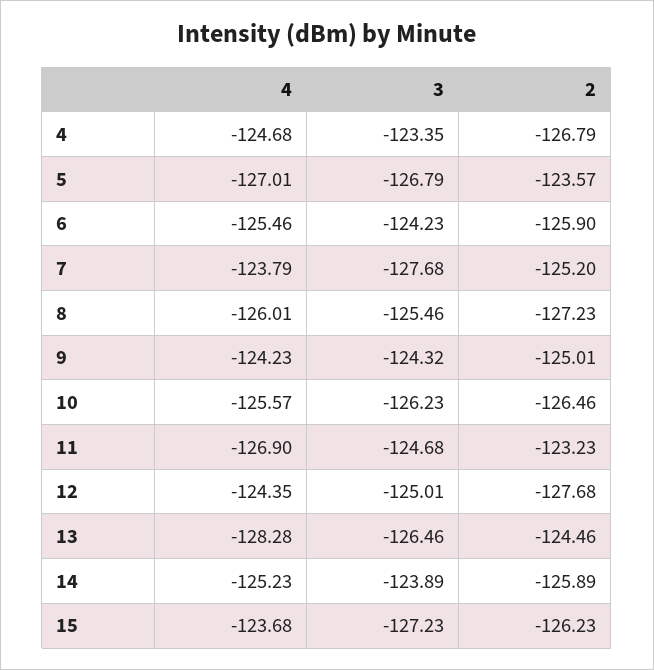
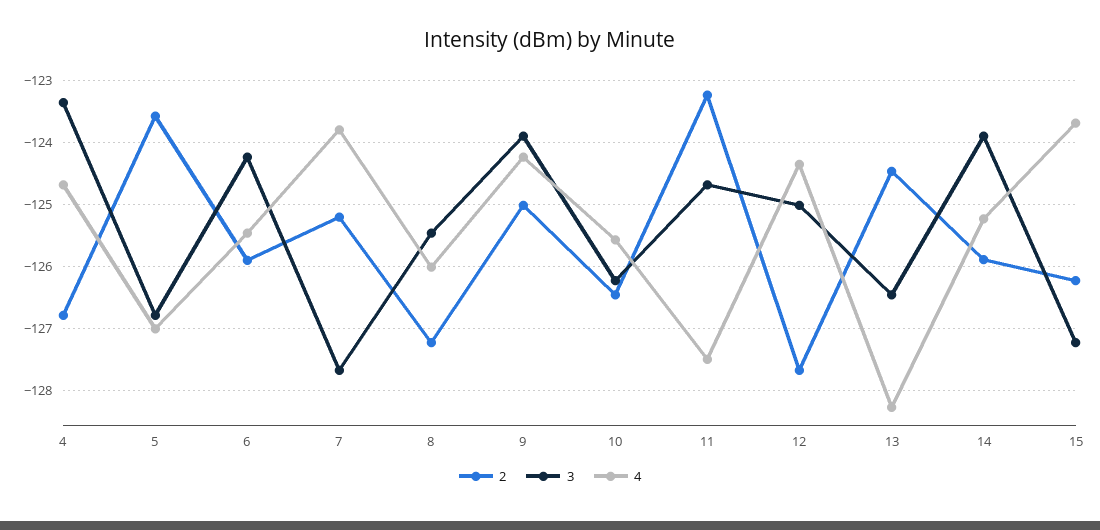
  {
    "4": {
      "4": -124.68,
      "5": -127.01,
      "6": -125.46,
      "7": -123.79,
      "8": -126.01,
      "9": -124.23,
      "10": -125.57,
-     "11": -126.9,
+     "11": -127.5,
      "12": -124.35,
      "13": -128.28,
      "14": -125.23,
      "15": -123.68
    },
    "3": {
      "4": -123.35,
      "5": -126.79,
      "6": -124.23,
      "7": -127.68,
      "8": -125.46,
-     "9": -124.32,
+     "9": -123.9,
      "10": -126.23,
      "11": -124.68,
      "12": -125.01,
      "13": -126.46,
      "14": -123.89,
      "15": -127.23
    },
    "2": {
      "4": -126.79,
      "5": -123.57,
      "6": -125.9,
      "7": -125.2,
      "8": -127.23,
      "9": -125.01,
      "10": -126.46,
      "11": -123.23,
      "12": -127.68,
      "13": -124.46,
      "14": -125.89,
      "15": -126.23
    }
  }

